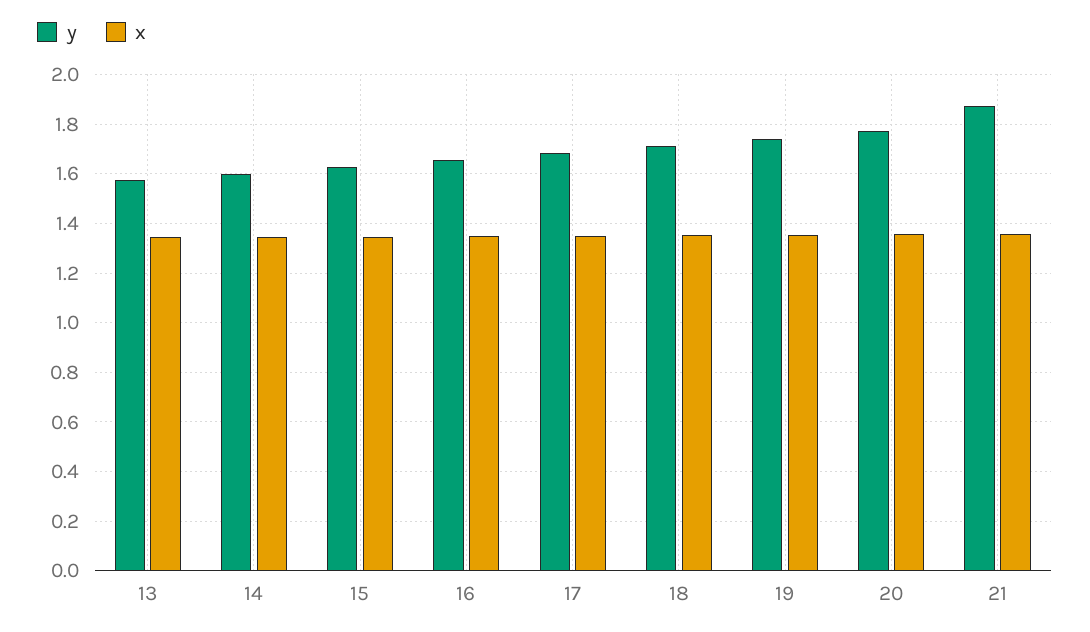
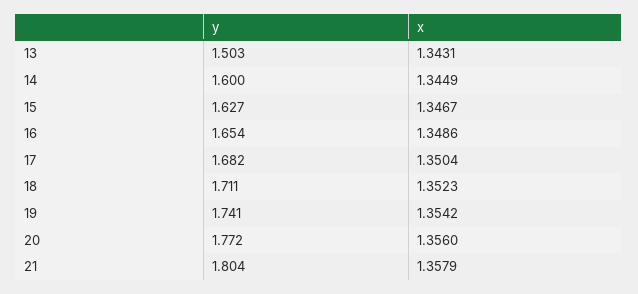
  {
    "y": {
-     "13": 1.575,
+     "13": 1.503,
      "14": 1.6,
      "15": 1.627,
      "16": 1.654,
      "17": 1.682,
      "18": 1.711,
      "19": 1.741,
      "20": 1.772,
-     "21": 1.875
+     "21": 1.804
    },
    "x": {
      "13": 1.3431,
      "14": 1.3449,
      "15": 1.3467,
      "16": 1.3486,
      "17": 1.3504,
      "18": 1.3523,
      "19": 1.3542,
      "20": 1.356,
      "21": 1.3579
    }
  }

